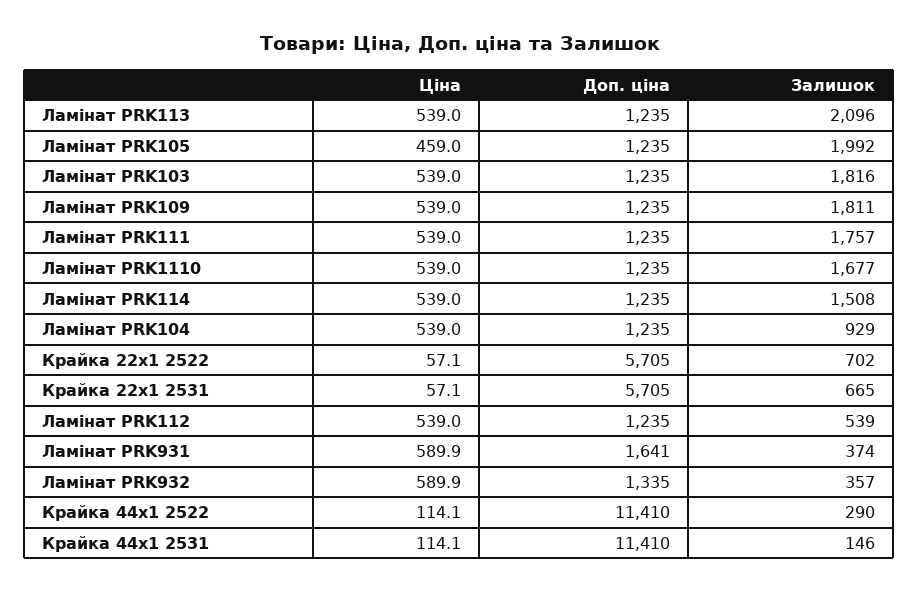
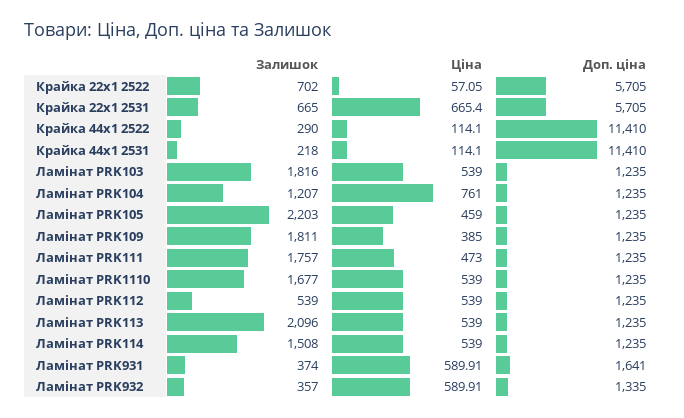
  {
    "Ціна": {
      "Ламінат PRK113": 539,
      "Ламінат PRK105": 459,
      "Ламінат PRK103": 539,
-     "Ламінат PRK109": 539,
+     "Ламінат PRK109": 385,
-     "Ламінат PRK111": 539,
+     "Ламінат PRK111": 473,
      "Ламінат PRK1110": 539,
      "Ламінат PRK114": 539,
-     "Ламінат PRK104": 539,
+     "Ламінат PRK104": 761,
      "Крайка 22x1 2522": 57.05,
-     "Крайка 22x1 2531": 57.1,
+     "Крайка 22x1 2531": 665.4,
      "Ламінат PRK112": 539,
      "Ламінат PRK931": 589.91,
      "Ламінат PRK932": 589.91,
      "Крайка 44x1 2522": 114.1,
      "Крайка 44x1 2531": 114.1
    },
    "Доп. ціна": {
      "Ламінат PRK113": 1235,
      "Ламінат PRK105": 1235,
      "Ламінат PRK103": 1235,
      "Ламінат PRK109": 1235,
      "Ламінат PRK111": 1235,
      "Ламінат PRK1110": 1235,
      "Ламінат PRK114": 1235,
      "Ламінат PRK104": 1235,
      "Крайка 22x1 2522": 5705,
      "Крайка 22x1 2531": 5705,
      "Ламінат PRK112": 1235,
      "Ламінат PRK931": 1641,
      "Ламінат PRK932": 1335,
      "Крайка 44x1 2522": 11410,
      "Крайка 44x1 2531": 11410
    },
    "Залишок": {
      "Ламінат PRK113": 2096,
-     "Ламінат PRK105": 1992,
+     "Ламінат PRK105": 2203,
      "Ламінат PRK103": 1816,
      "Ламінат PRK109": 1811,
      "Ламінат PRK111": 1757,
      "Ламінат PRK1110": 1677,
      "Ламінат PRK114": 1508,
-     "Ламінат PRK104": 929,
+     "Ламінат PRK104": 1207,
      "Крайка 22x1 2522": 702,
      "Крайка 22x1 2531": 665,
      "Ламінат PRK112": 539,
      "Ламінат PRK931": 374,
      "Ламінат PRK932": 357,
      "Крайка 44x1 2522": 290,
-     "Крайка 44x1 2531": 146
+     "Крайка 44x1 2531": 218
    }
  }

